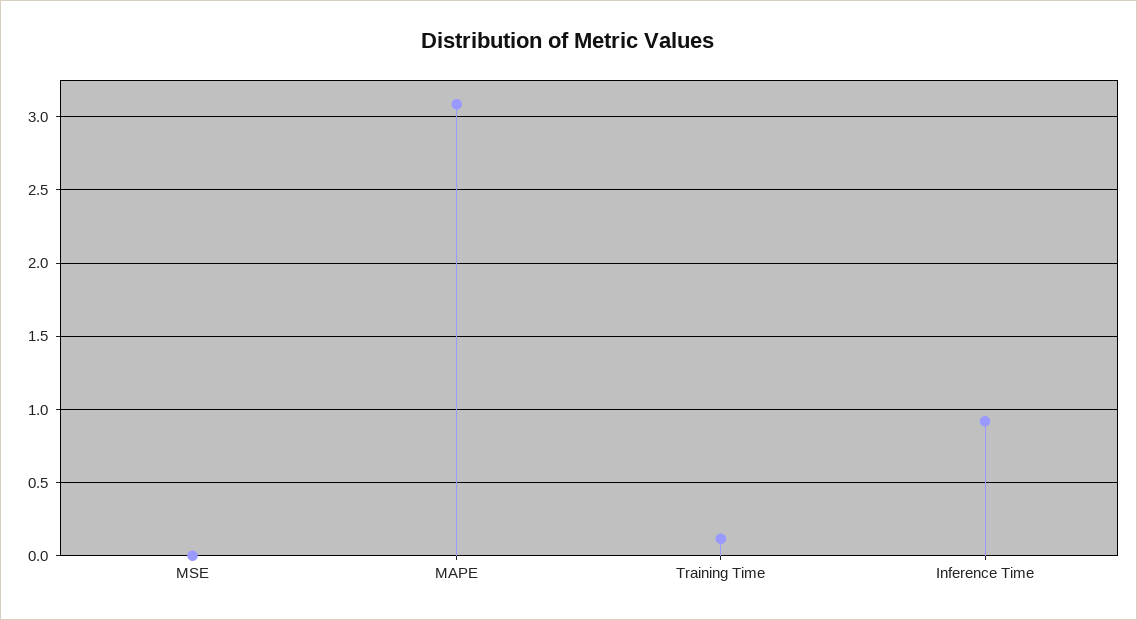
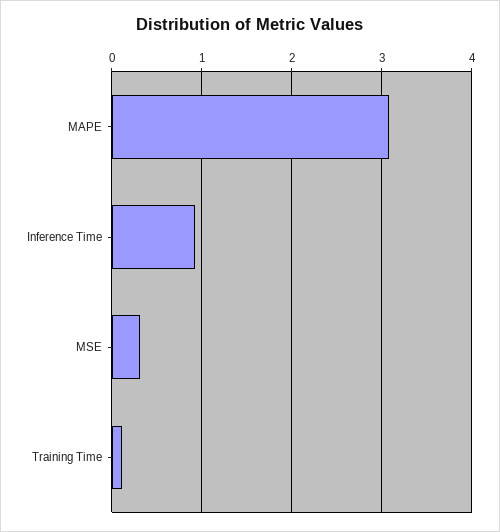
  {
-   "MSE": 0,
+   "MSE": 0.3,
    "MAPE": 3.1,
    "Training Time": 0.1,
    "Inference Time": 0.9
  }

